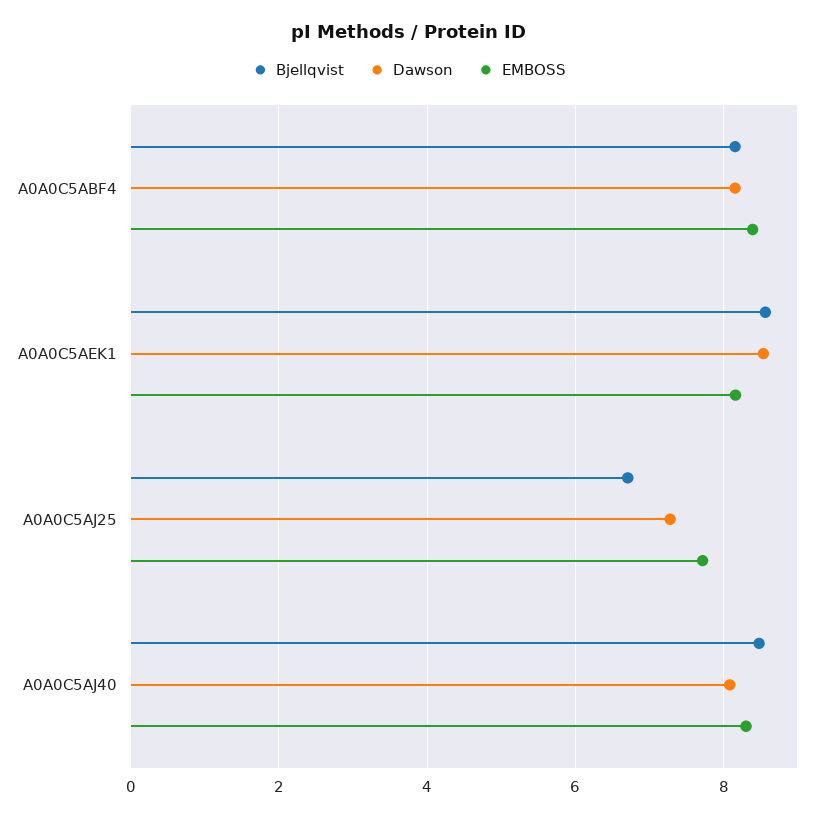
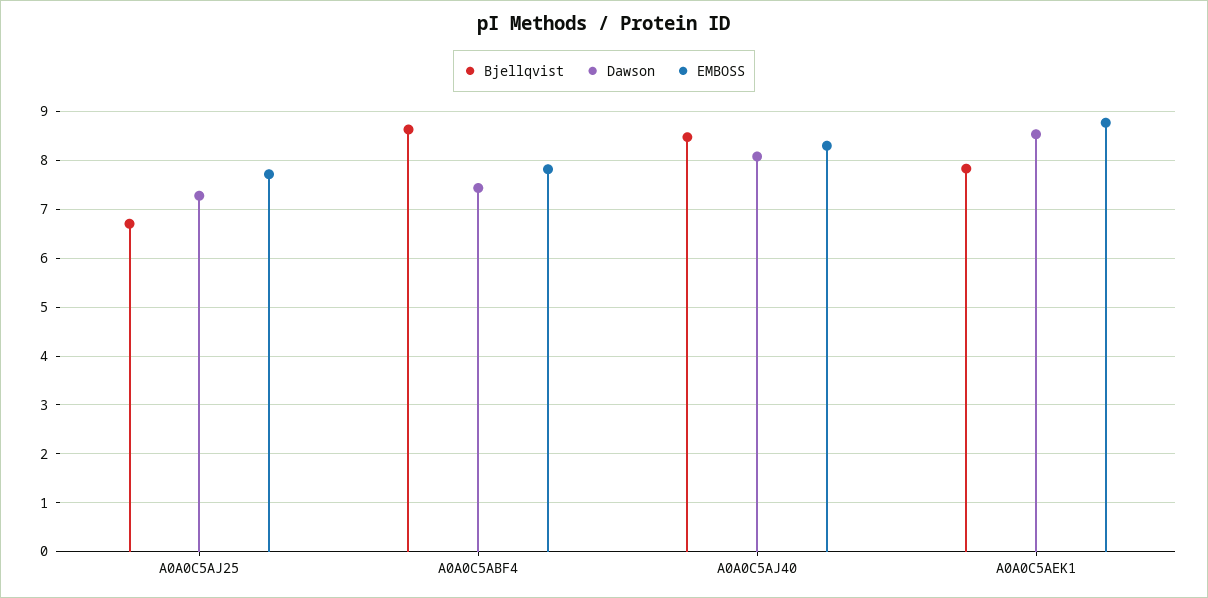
  {
    "Bjellqvist": {
-     "A0A0C5ABF4": 8.2,
+     "A0A0C5ABF4": 8.6,
-     "A0A0C5AEK1": 8.6,
+     "A0A0C5AEK1": 7.8,
      "A0A0C5AJ25": 6.8,
      "A0A0C5AJ40": 8.4
    },
    "Dawson": {
-     "A0A0C5ABF4": 8.2,
+     "A0A0C5ABF4": 7.4,
      "A0A0C5AEK1": 8.6,
      "A0A0C5AJ25": 7.2,
      "A0A0C5AJ40": 8
    },
    "EMBOSS": {
-     "A0A0C5ABF4": 8.4,
+     "A0A0C5ABF4": 7.8,
-     "A0A0C5AEK1": 8.2,
+     "A0A0C5AEK1": 8.8,
      "A0A0C5AJ25": 7.8,
      "A0A0C5AJ40": 8.4
    }
  }

